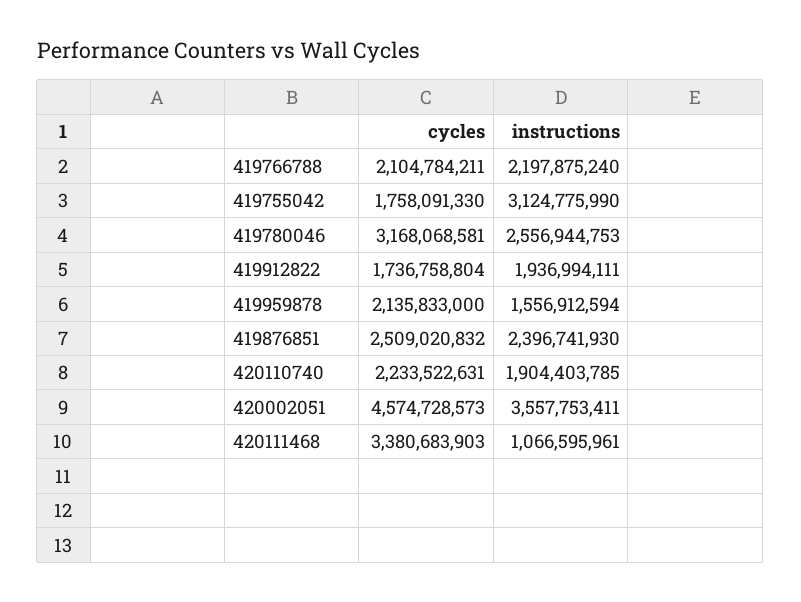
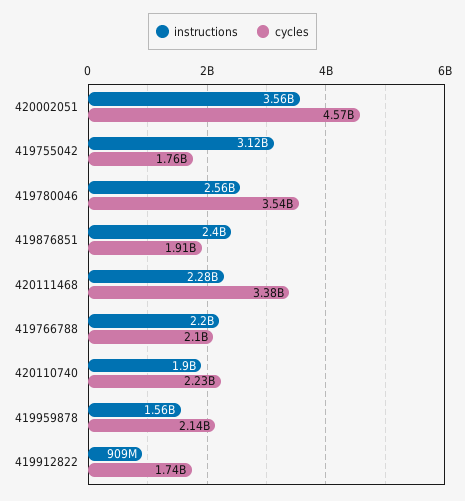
  {
    "cycles": {
      "419766788": 2104784211,
      "419755042": 1758091330,
-     "419780046": 3168068581,
+     "419780046": 3540000000,
      "419912822": 1736758804,
      "419959878": 2135833000,
-     "419876851": 2509020832,
+     "419876851": 1910000000,
      "420110740": 2233522631,
      "420002051": 4574728573,
      "420111468": 3380683903
    },
    "instructions": {
      "419766788": 2197875240,
      "419755042": 3124775990,
      "419780046": 2556944753,
-     "419912822": 1936994111,
+     "419912822": 909000000,
      "419959878": 1556912594,
      "419876851": 2396741930,
      "420110740": 1904403785,
      "420002051": 3557753411,
-     "420111468": 1066595961
+     "420111468": 2280000000
    }
  }

